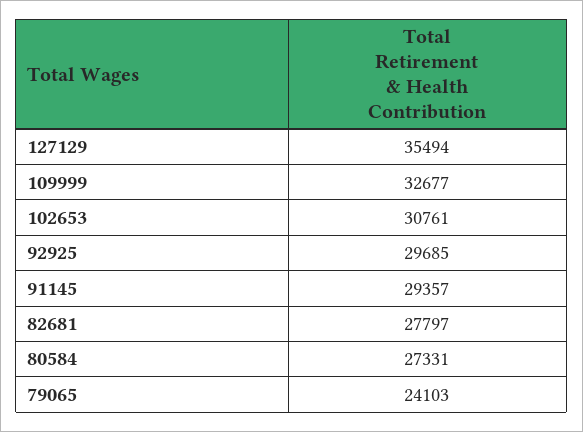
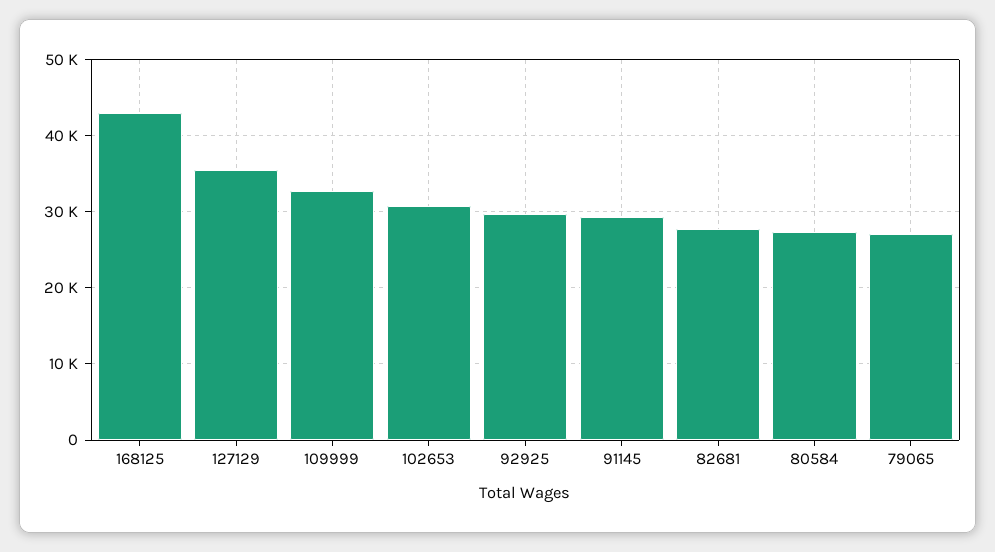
  {
    "127129": 35494,
    "109999": 32677,
    "102653": 30761,
    "92925": 29685,
    "91145": 29357,
    "82681": 27797,
    "80584": 27331,
-   "79065": 24103
+   "79065": 27000,
+   "168125": 43000
  }

